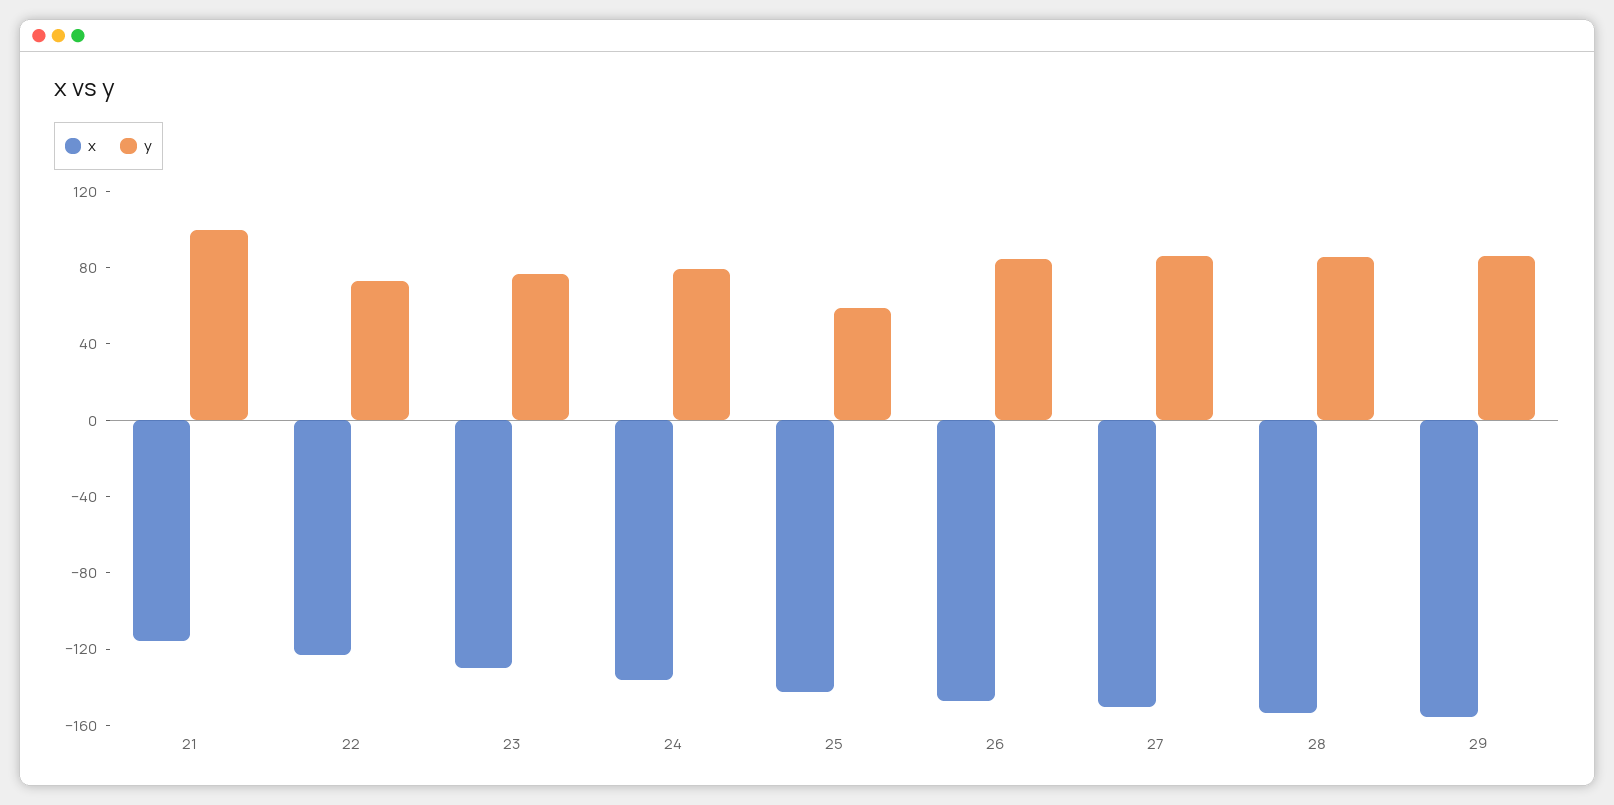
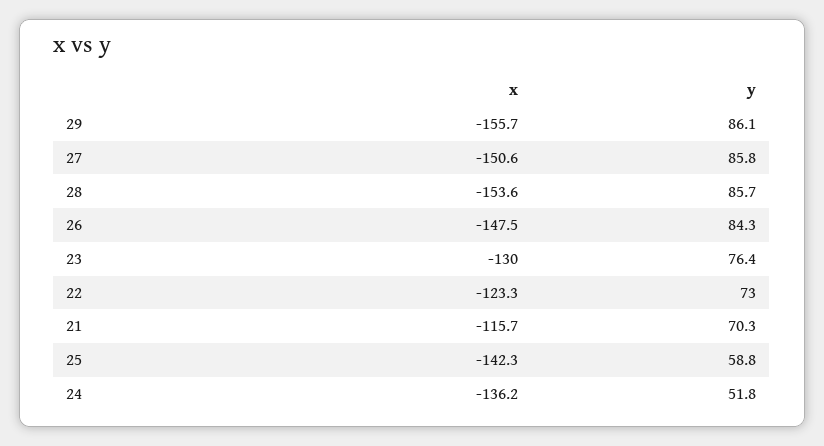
  {
    "x": {
      "21": -115.7,
      "22": -123.3,
      "23": -130,
      "24": -136.2,
      "25": -142.3,
      "26": -147.5,
      "27": -150.6,
      "28": -153.6,
      "29": -155.7
    },
    "y": {
-     "21": 100,
+     "21": 70.3,
      "22": 73,
      "23": 76.4,
-     "24": 80,
+     "24": 51.8,
      "25": 58.8,
      "26": 84.3,
      "27": 85.8,
      "28": 85.7,
      "29": 86.1
    }
  }

